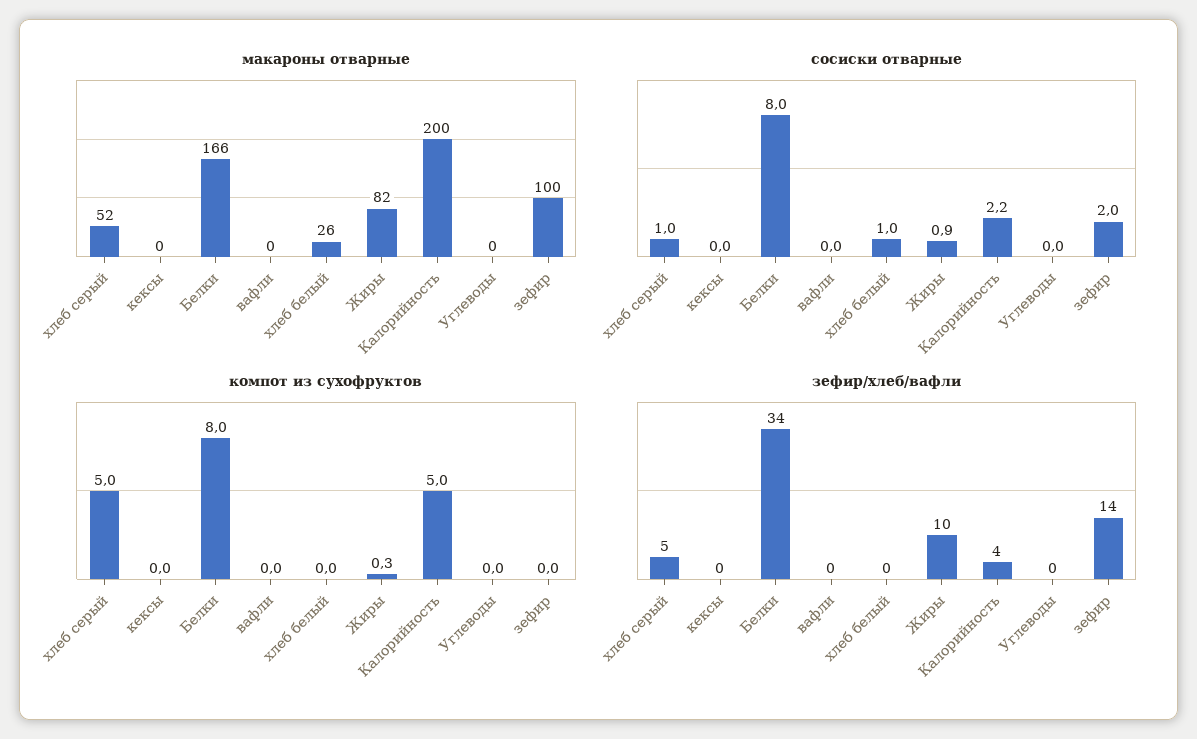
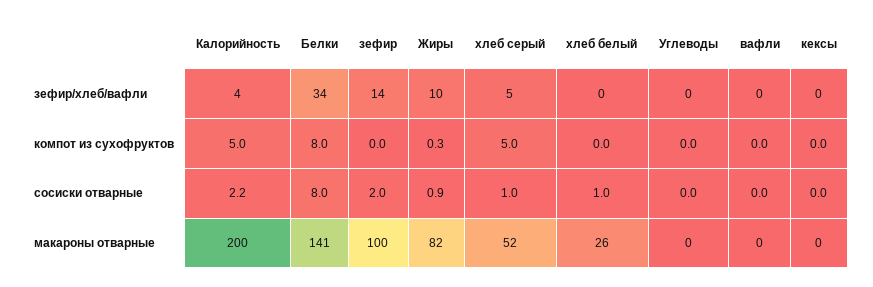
  {
    "макароны отварные": {
      "хлеб серый": 52,
      "кексы": 0,
-     "Белки": 166,
+     "Белки": 141,
      "вафли": 0,
      "хлеб белый": 26,
      "Жиры": 82,
      "Калорийность": 200,
      "Углеводы": 0,
      "зефир": 100
    },
    "сосиски отварные": {
      "хлеб серый": 1,
      "кексы": 0,
      "Белки": 8,
      "вафли": 0,
      "хлеб белый": 1,
      "Жиры": 0.9,
      "Калорийность": 2.2,
      "Углеводы": 0,
      "зефир": 2
    },
    "компот из сухофруктов": {
      "хлеб серый": 5,
      "кексы": 0,
      "Белки": 8,
      "вафли": 0,
      "хлеб белый": 0,
      "Жиры": 0.3,
      "Калорийность": 5,
      "Углеводы": 0,
      "зефир": 0
    },
    "зефир/хлеб/вафли": {
      "хлеб серый": 5,
      "кексы": 0,
      "Белки": 34,
      "вафли": 0,
      "хлеб белый": 0,
      "Жиры": 10,
      "Калорийность": 4,
      "Углеводы": 0,
      "зефир": 14
    }
  }

